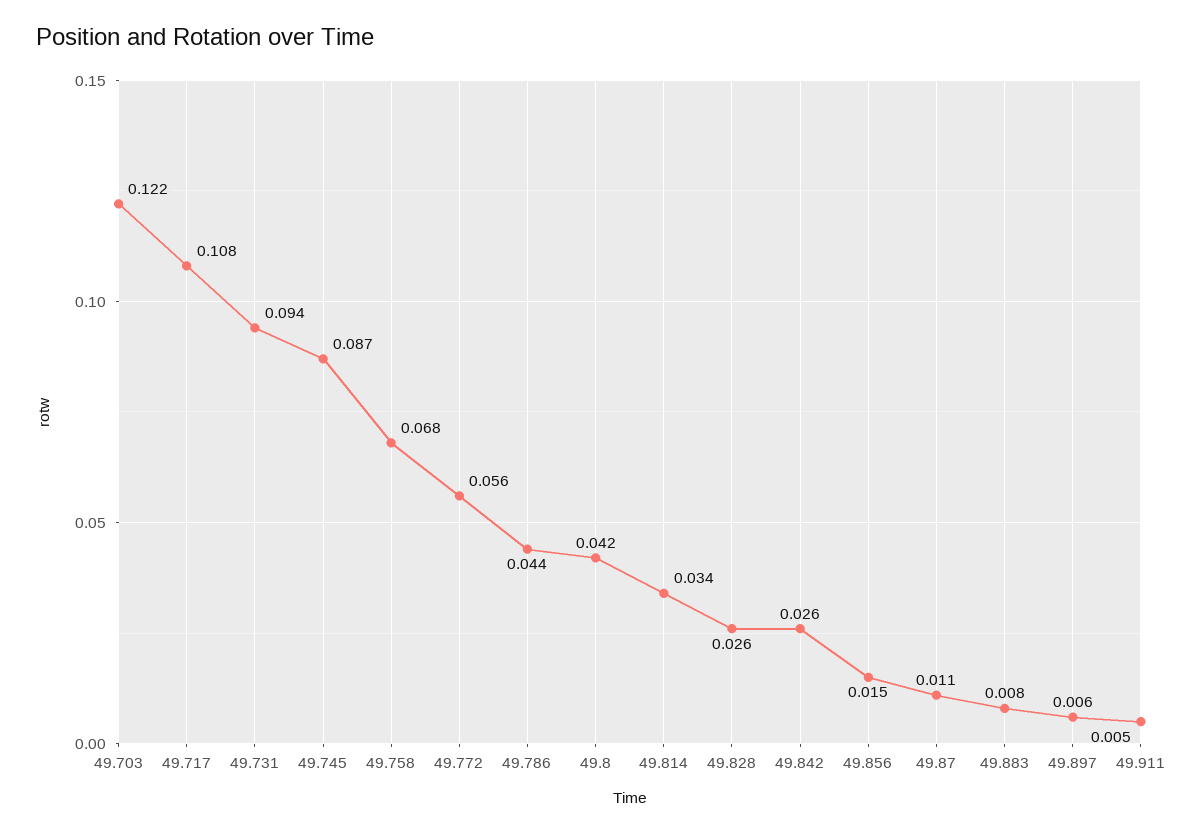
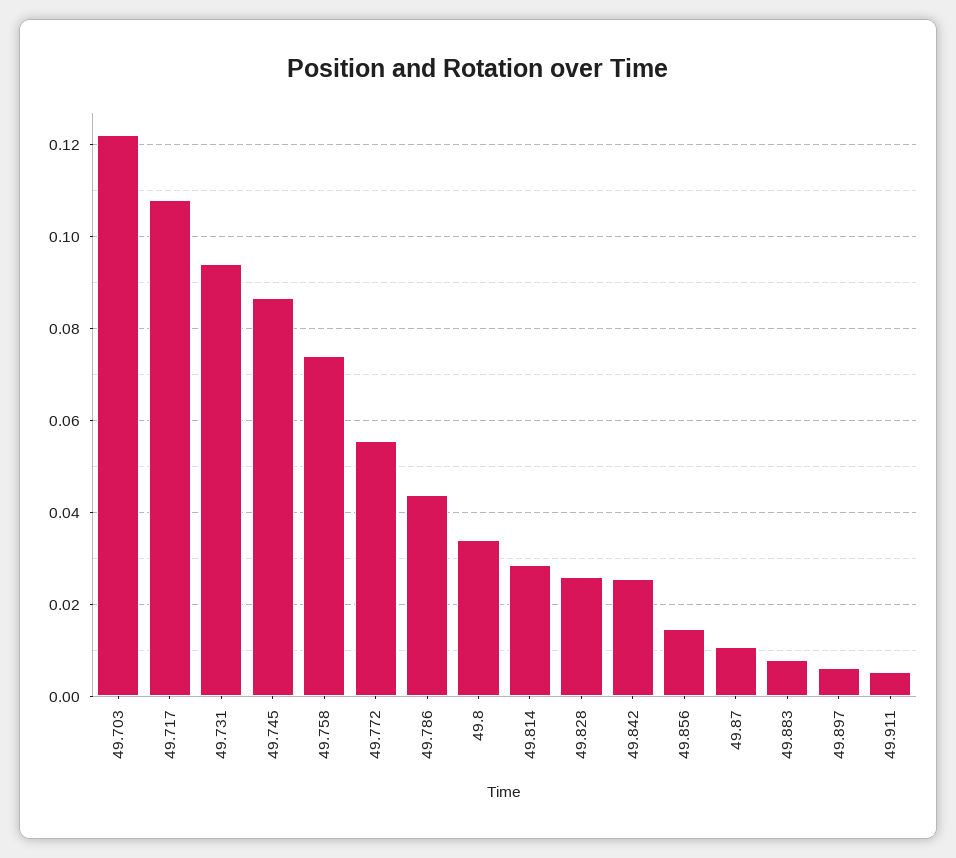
  {
    "49.703": 0.122,
    "49.717": 0.108,
    "49.731": 0.094,
    "49.745": 0.087,
-   "49.758": 0.068,
+   "49.758": 0.074,
    "49.772": 0.056,
    "49.786": 0.044,
-   "49.8": 0.042,
+   "49.8": 0.034,
-   "49.814": 0.034,
+   "49.814": 0.028,
    "49.828": 0.026,
    "49.842": 0.026,
    "49.856": 0.015,
    "49.87": 0.011,
    "49.883": 0.008,
    "49.897": 0.006,
    "49.911": 0.005
  }

